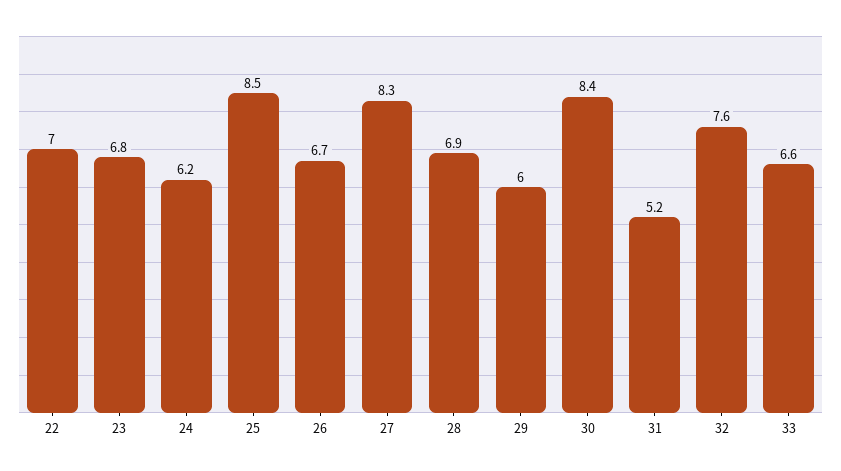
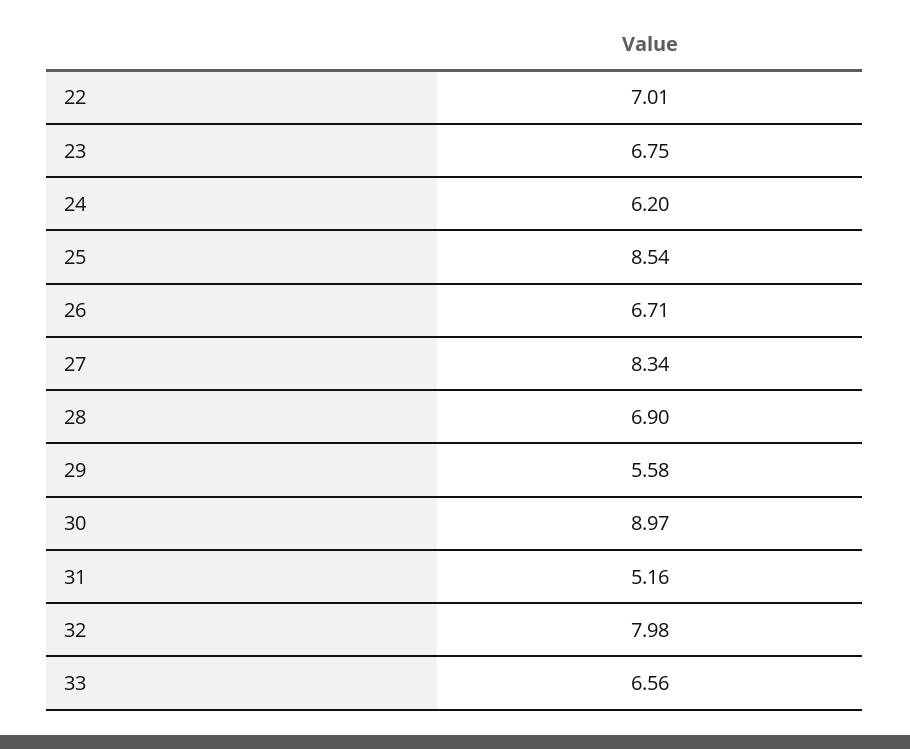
  {
    "22": 7.01,
    "23": 6.75,
    "24": 6.2,
    "25": 8.54,
    "26": 6.71,
    "27": 8.34,
    "28": 6.9,
-   "29": 6,
+   "29": 5.58,
-   "30": 8.4,
+   "30": 8.97,
    "31": 5.16,
-   "32": 7.6,
+   "32": 7.98,
    "33": 6.56
  }

